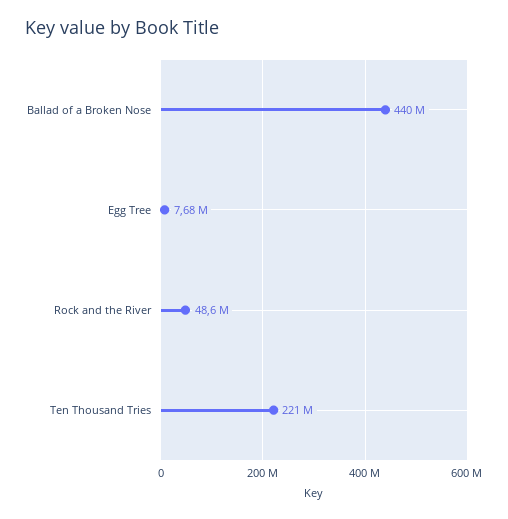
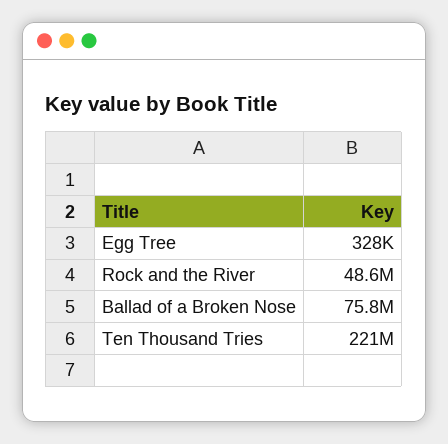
  {
-   "Ballad of a Broken Nose": 440000000,
+   "Ballad of a Broken Nose": 75800000,
-   "Egg Tree": 7680000,
+   "Egg Tree": 328000,
    "Rock and the River": 48600000,
    "Ten Thousand Tries": 221000000
  }

